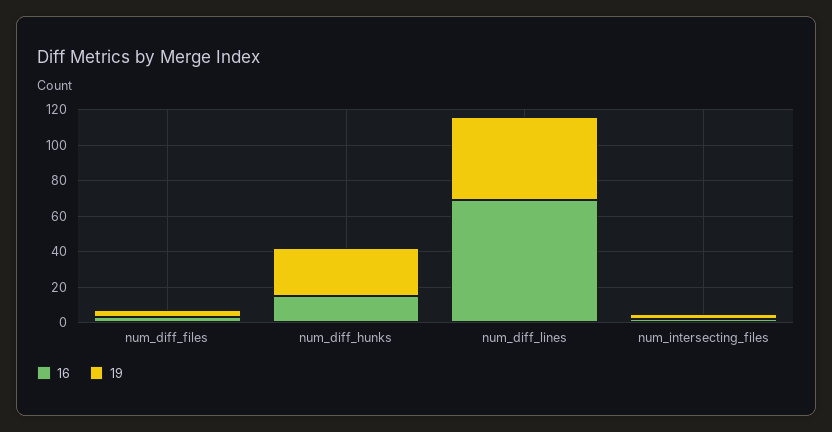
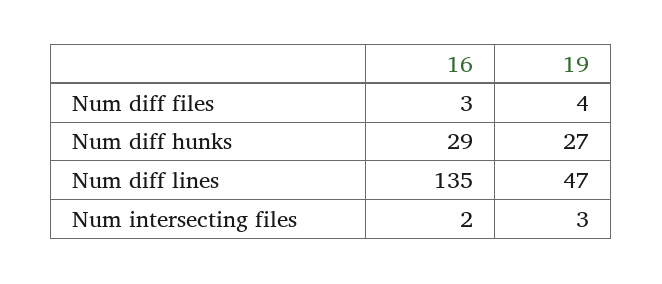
  {
    "16": {
      "num_diff_files": 3,
-     "num_diff_hunks": 15,
+     "num_diff_hunks": 29,
-     "num_diff_lines": 70,
+     "num_diff_lines": 135,
      "num_intersecting_files": 2
    },
    "19": {
      "num_diff_files": 4,
      "num_diff_hunks": 27,
      "num_diff_lines": 47,
      "num_intersecting_files": 3
    }
  }

